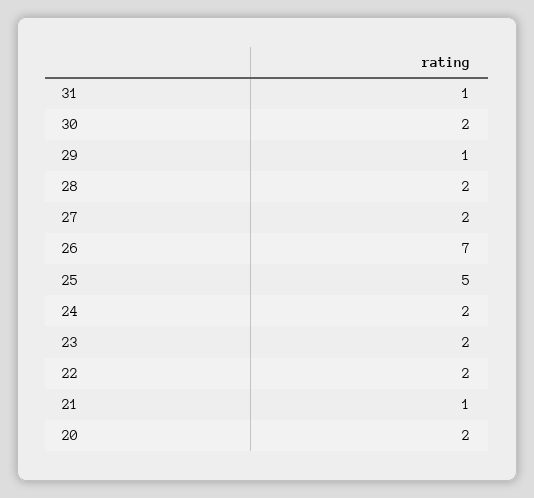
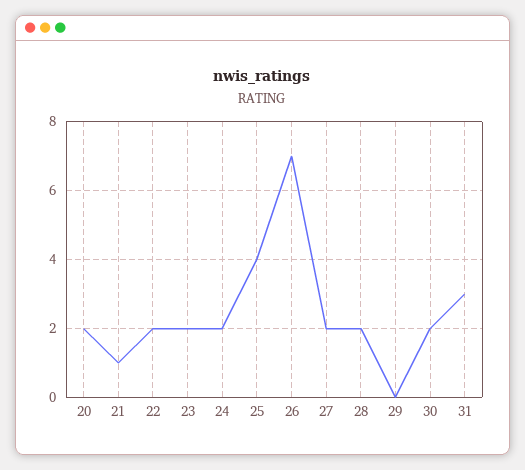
  {
-   "31": 1,
+   "31": 3,
    "30": 2,
-   "29": 1,
+   "29": 0,
    "28": 2,
    "27": 2,
    "26": 7,
-   "25": 5,
+   "25": 4,
    "24": 2,
    "23": 2,
    "22": 2,
    "21": 1,
    "20": 2
  }

